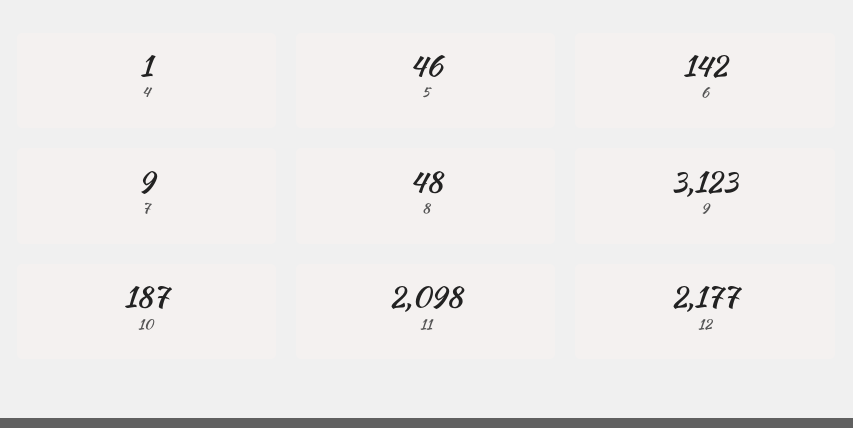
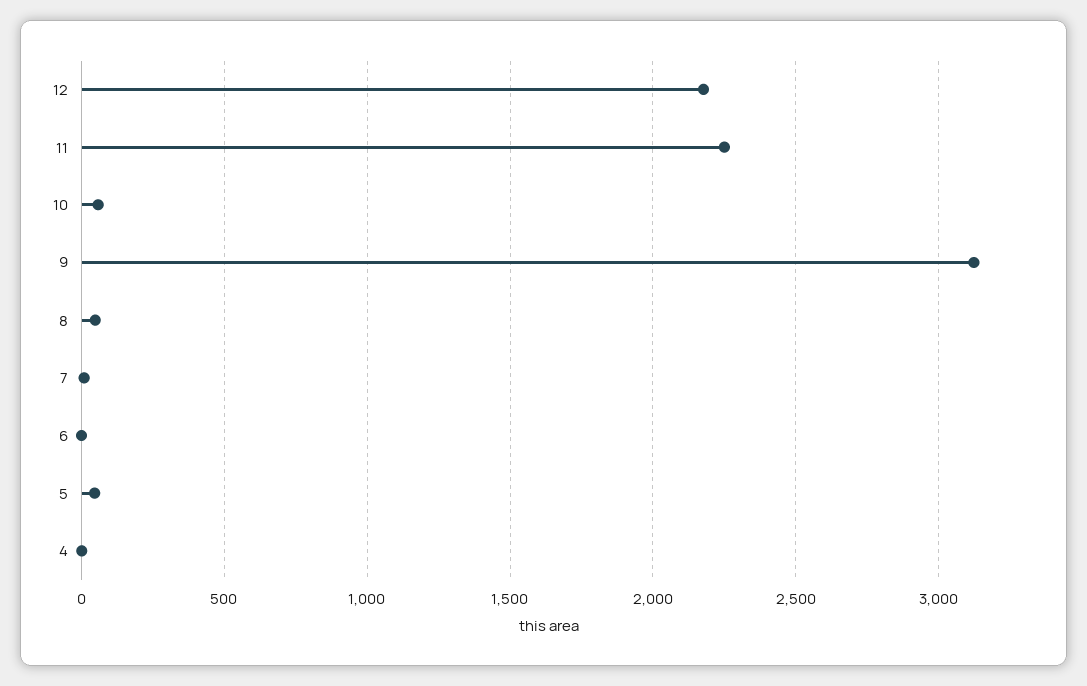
  {
    "4": 1,
    "5": 46,
-   "6": 142,
+   "6": 0,
    "7": 9,
    "8": 48,
    "9": 3123,
-   "10": 187,
+   "10": 50,
-   "11": 2098,
+   "11": 2250,
    "12": 2177
  }

